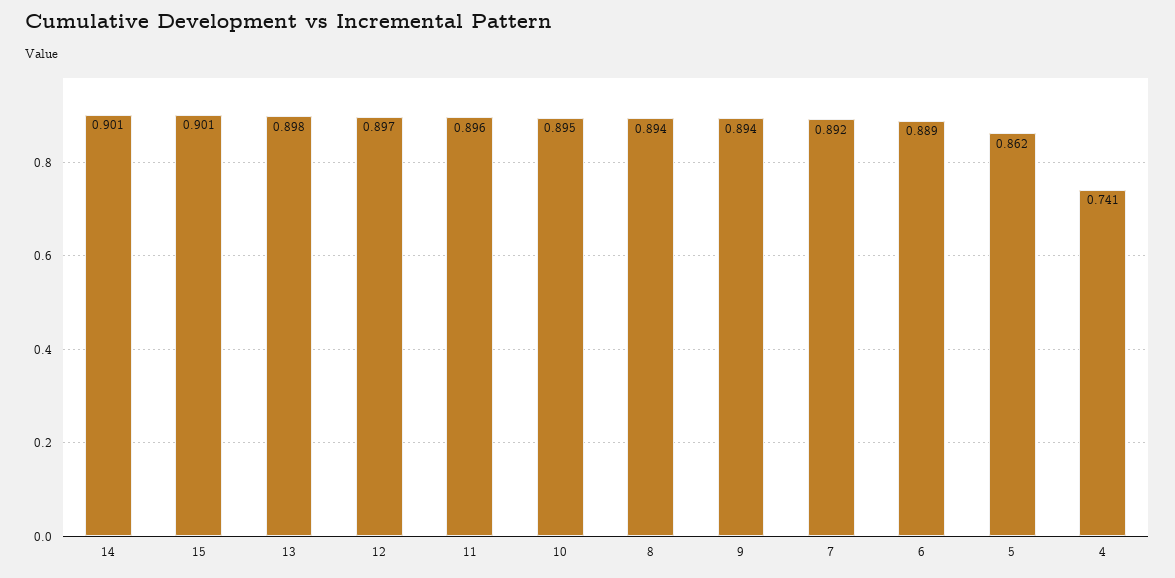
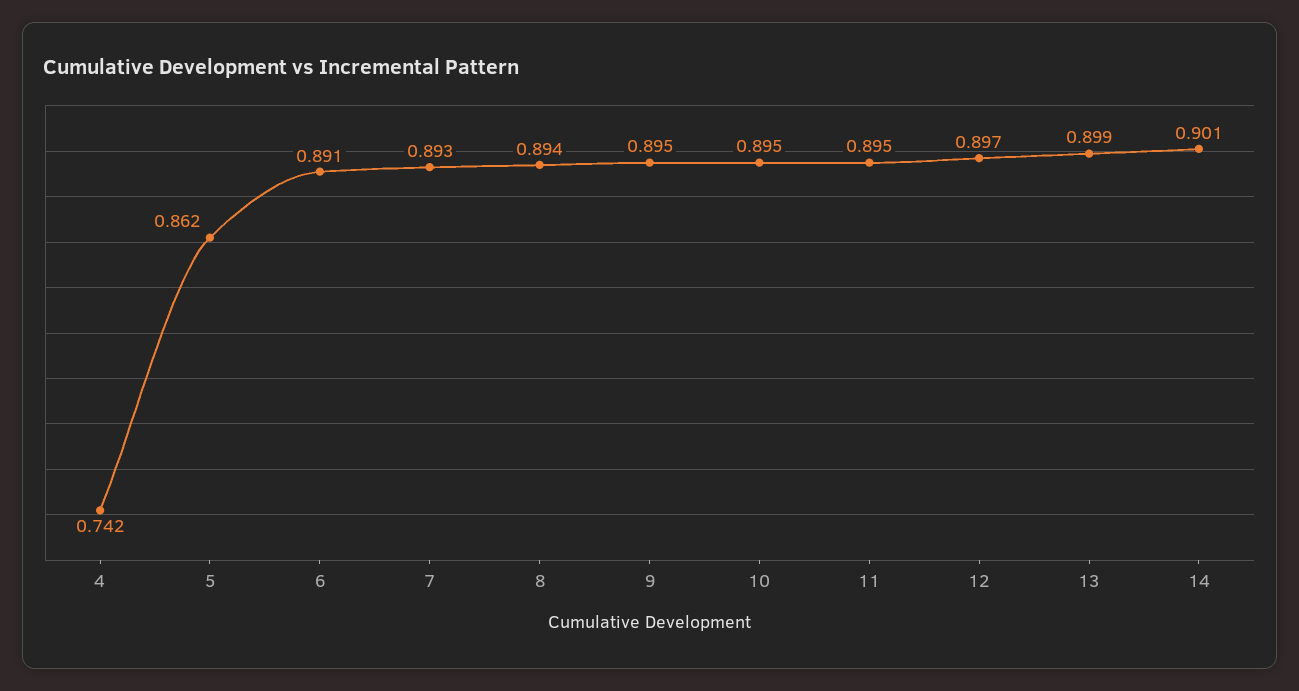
  {
    "14": 0.901,
-   "15": 0.901,
-   "13": 0.898,
+   "13": 0.899,
    "12": 0.897,
-   "11": 0.896,
+   "11": 0.895,
    "10": 0.895,
    "8": 0.894,
-   "9": 0.894,
+   "9": 0.895,
-   "7": 0.892,
+   "7": 0.893,
-   "6": 0.889,
+   "6": 0.891,
    "5": 0.862,
-   "4": 0.741
+   "4": 0.742
  }

